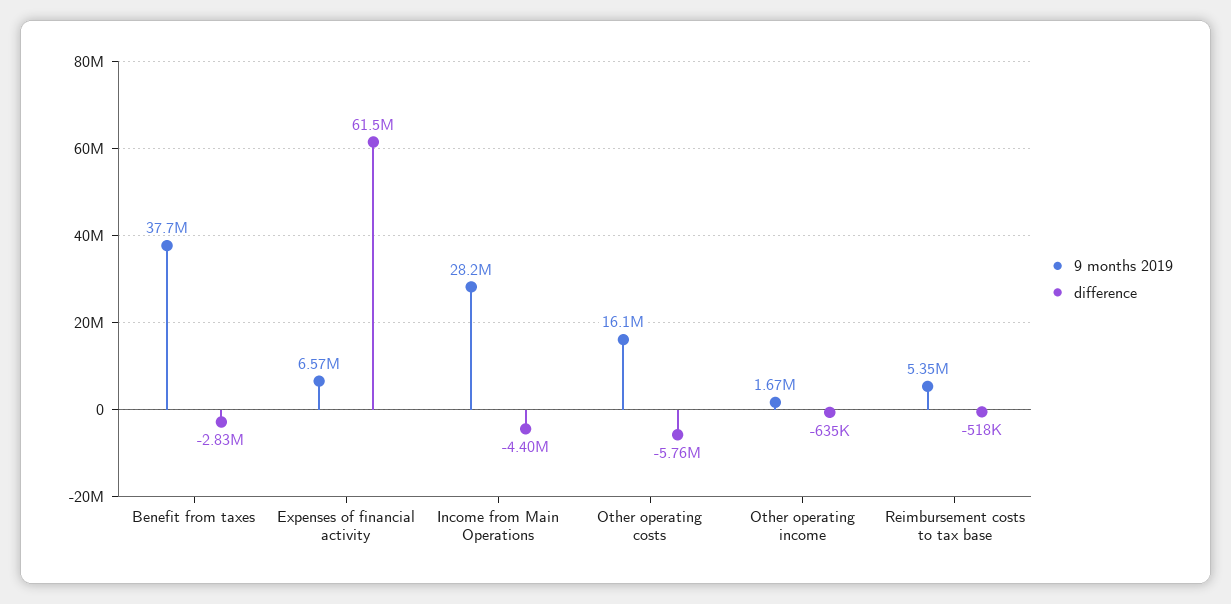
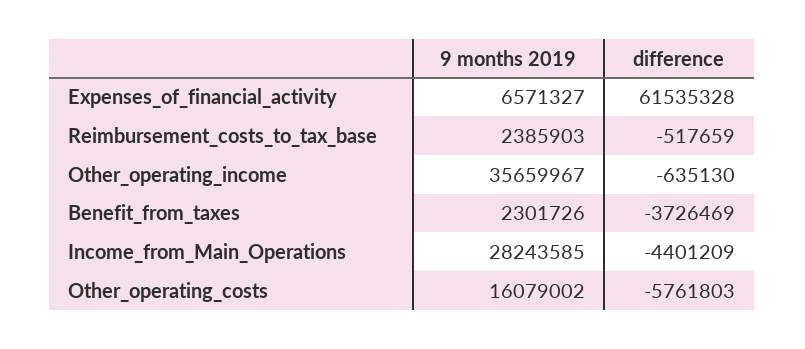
  {
    "9 months 2019": {
-     "Benefit from taxes": 37700000,
+     "Benefit from taxes": 2301726,
      "Expenses of financial activity": 6571327,
      "Income from Main Operations": 28243585,
      "Other operating costs": 16079002,
-     "Other operating income": 1670000,
+     "Other operating income": 35659967,
-     "Reimbursement costs to tax base": 5350000
+     "Reimbursement costs to tax base": 2385903
    },
    "difference": {
-     "Benefit from taxes": -2830000,
+     "Benefit from taxes": -3726469,
      "Expenses of financial activity": 61535328,
      "Income from Main Operations": -4401209,
      "Other operating costs": -5761803,
      "Other operating income": -635130,
      "Reimbursement costs to tax base": -517659
    }
  }

